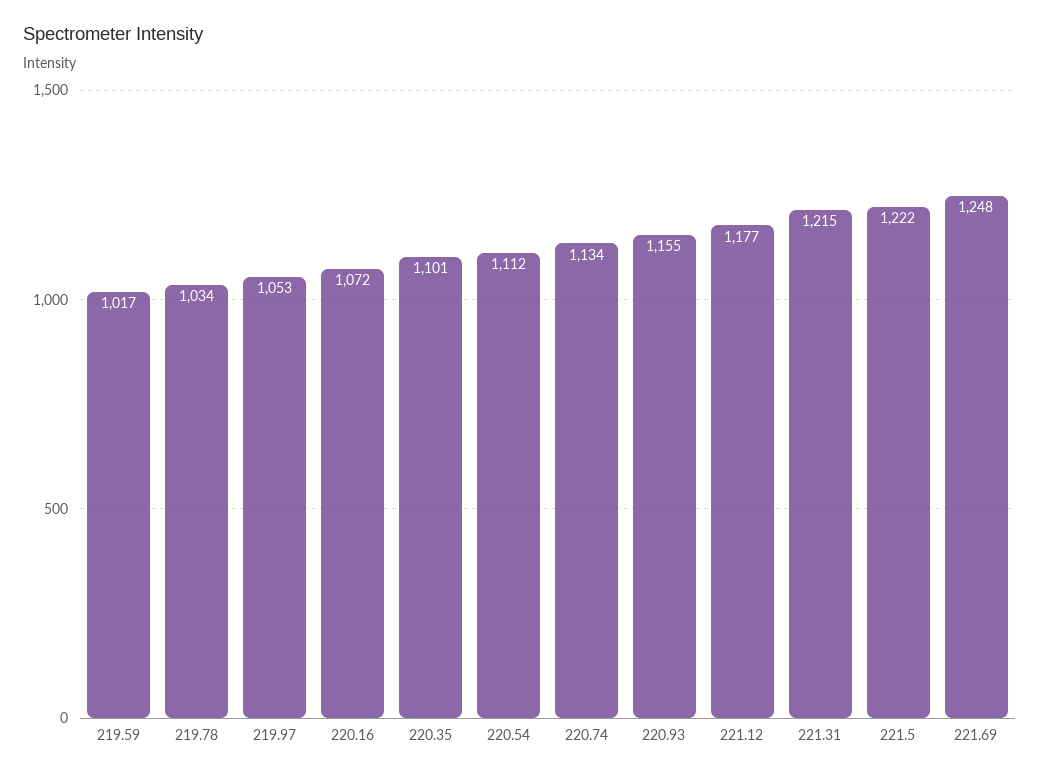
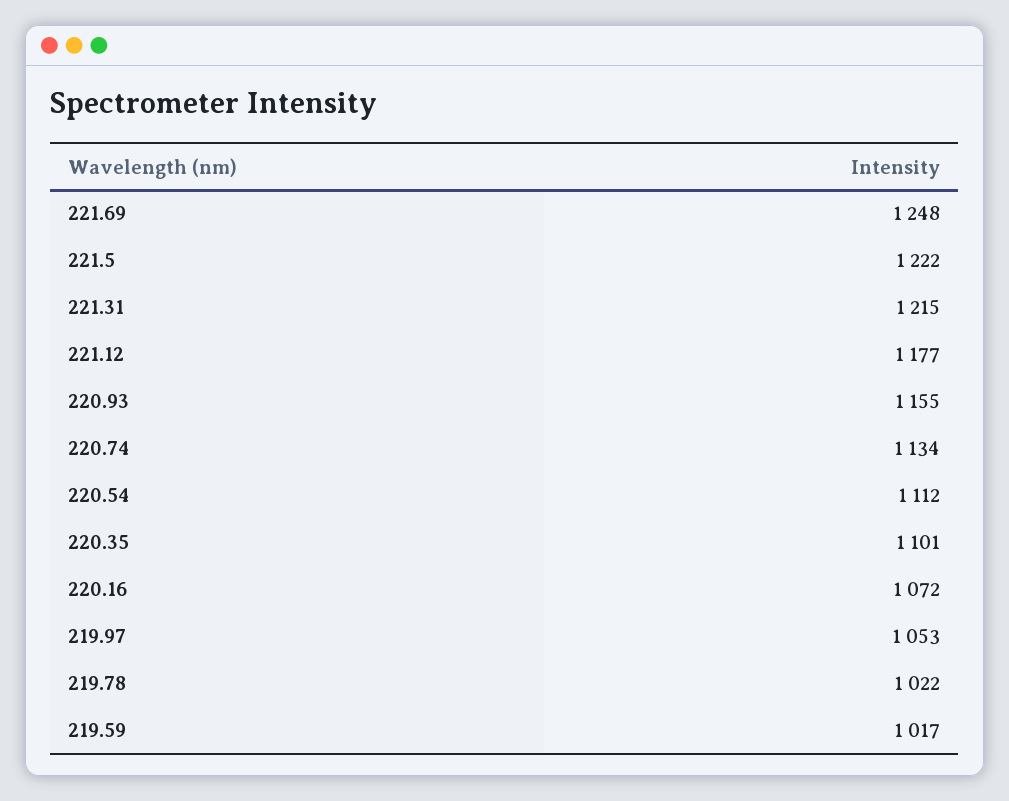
  {
    "219.59": 1017,
-   "219.78": 1034,
+   "219.78": 1022,
    "219.97": 1053,
    "220.16": 1072,
    "220.35": 1101,
    "220.54": 1112,
    "220.74": 1134,
    "220.93": 1155,
    "221.12": 1177,
    "221.31": 1215,
    "221.5": 1222,
    "221.69": 1248
  }

